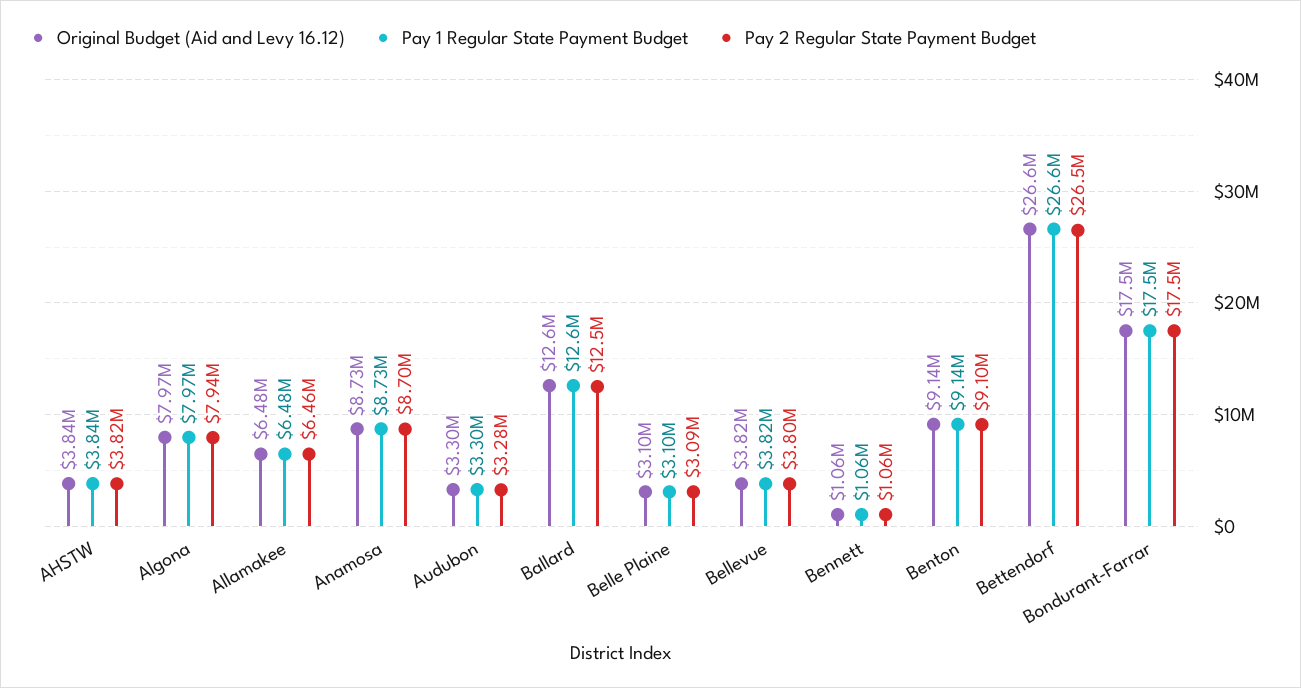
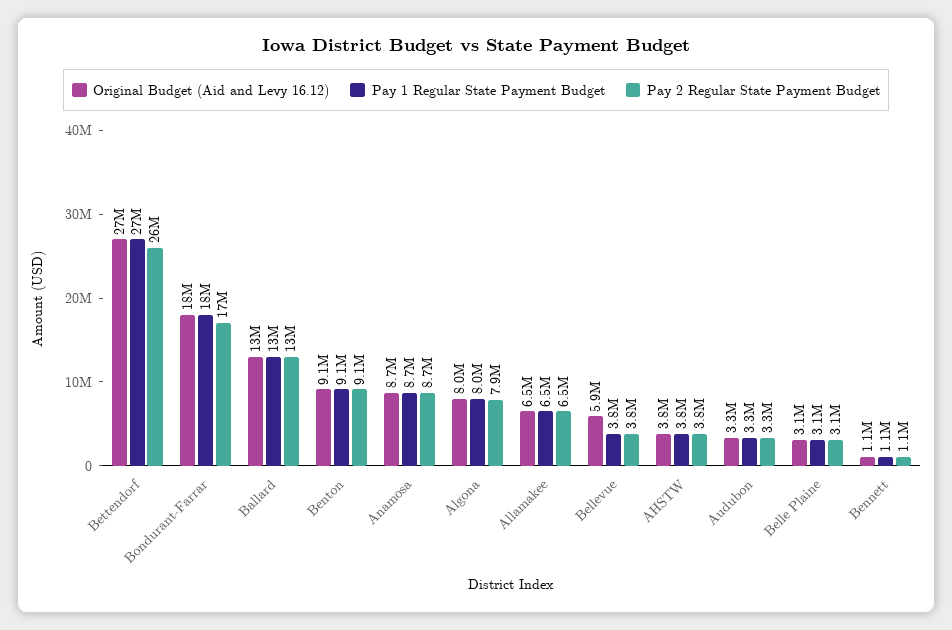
  {
    "Original Budget (Aid and Levy 16.12)": {
      "AHSTW": 3840000,
      "Algona": 7970000,
      "Allamakee": 6480000,
      "Anamosa": 8730000,
      "Audubon": 3300000,
      "Ballard": 12600000,
      "Belle Plaine": 3100000,
-     "Bellevue": 3820000,
+     "Bellevue": 5900000,
      "Bennett": 1060000,
      "Benton": 9140000,
      "Bettendorf": 26600000,
      "Bondurant-Farrar": 17500000
    },
    "Pay 1 Regular State Payment Budget": {
      "AHSTW": 3840000,
      "Algona": 7970000,
      "Allamakee": 6480000,
      "Anamosa": 8730000,
      "Audubon": 3300000,
      "Ballard": 12600000,
      "Belle Plaine": 3100000,
      "Bellevue": 3820000,
      "Bennett": 1060000,
      "Benton": 9140000,
      "Bettendorf": 26600000,
      "Bondurant-Farrar": 17500000
    },
    "Pay 2 Regular State Payment Budget": {
      "AHSTW": 3820000,
      "Algona": 7940000,
      "Allamakee": 6460000,
      "Anamosa": 8700000,
      "Audubon": 3280000,
      "Ballard": 12500000,
      "Belle Plaine": 3090000,
      "Bellevue": 3800000,
      "Bennett": 1060000,
      "Benton": 9100000,
      "Bettendorf": 26500000,
      "Bondurant-Farrar": 17500000
    }
  }

